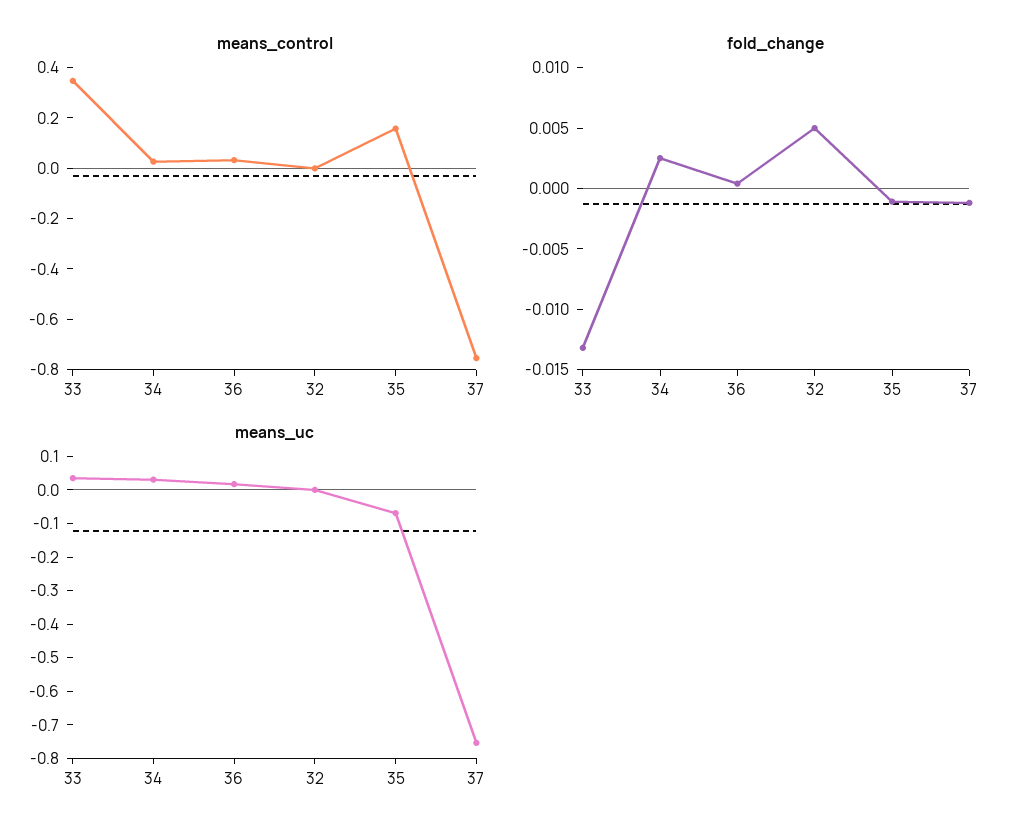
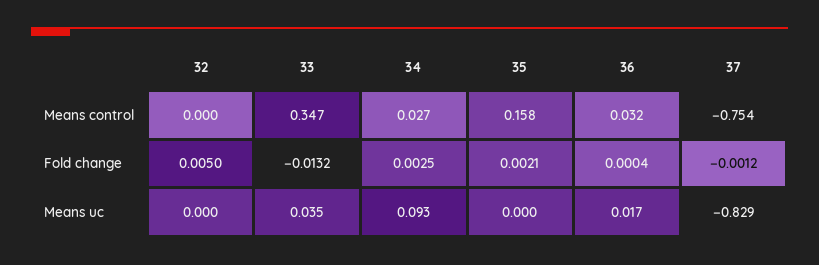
  {
    "means_control": {
      "33": 0.347,
      "34": 0.027,
      "36": 0.032,
      "32": 0,
      "35": 0.158,
      "37": -0.754
    },
    "fold_change": {
      "33": -0.0132,
      "34": 0.0025,
      "36": 0.0004,
      "32": 0.005,
-     "35": -0.001,
+     "35": 0.0021,
      "37": -0.0012
    },
    "means_uc": {
      "33": 0.035,
-     "34": 0.025,
+     "34": 0.093,
      "36": 0.017,
      "32": 0,
-     "35": -0.075,
+     "35": 0,
-     "37": -0.75
+     "37": -0.829
    }
  }

